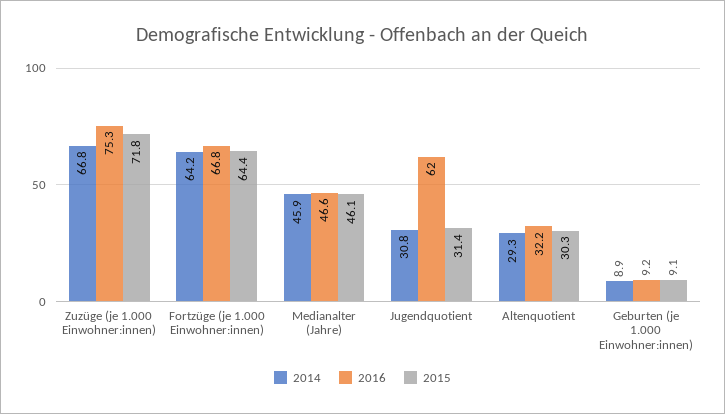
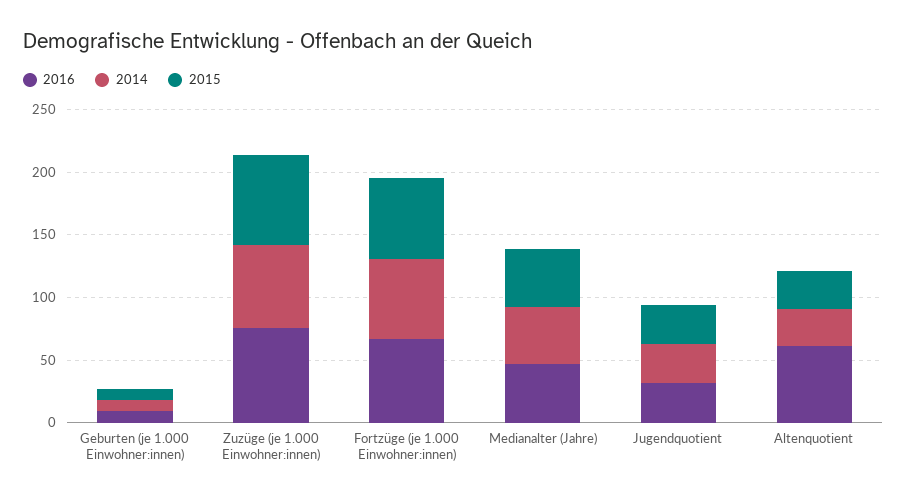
  {
    "2014": {
      "Zuzüge (je 1.000 Einwohner:innen)": 66.8,
      "Fortzüge (je 1.000 Einwohner:innen)": 64.2,
      "Medianalter (Jahre)": 45.9,
      "Jugendquotient": 30.8,
      "Altenquotient": 29.3,
      "Geburten (je 1.000 Einwohner:innen)": 8.9
    },
    "2016": {
      "Zuzüge (je 1.000 Einwohner:innen)": 75.3,
      "Fortzüge (je 1.000 Einwohner:innen)": 66.8,
      "Medianalter (Jahre)": 46.6,
-     "Jugendquotient": 62,
+     "Jugendquotient": 30,
-     "Altenquotient": 32.2,
+     "Altenquotient": 60,
      "Geburten (je 1.000 Einwohner:innen)": 9.2
    },
    "2015": {
      "Zuzüge (je 1.000 Einwohner:innen)": 71.8,
      "Fortzüge (je 1.000 Einwohner:innen)": 64.4,
      "Medianalter (Jahre)": 46.1,
      "Jugendquotient": 31.4,
      "Altenquotient": 30.3,
      "Geburten (je 1.000 Einwohner:innen)": 9.1
    }
  }

